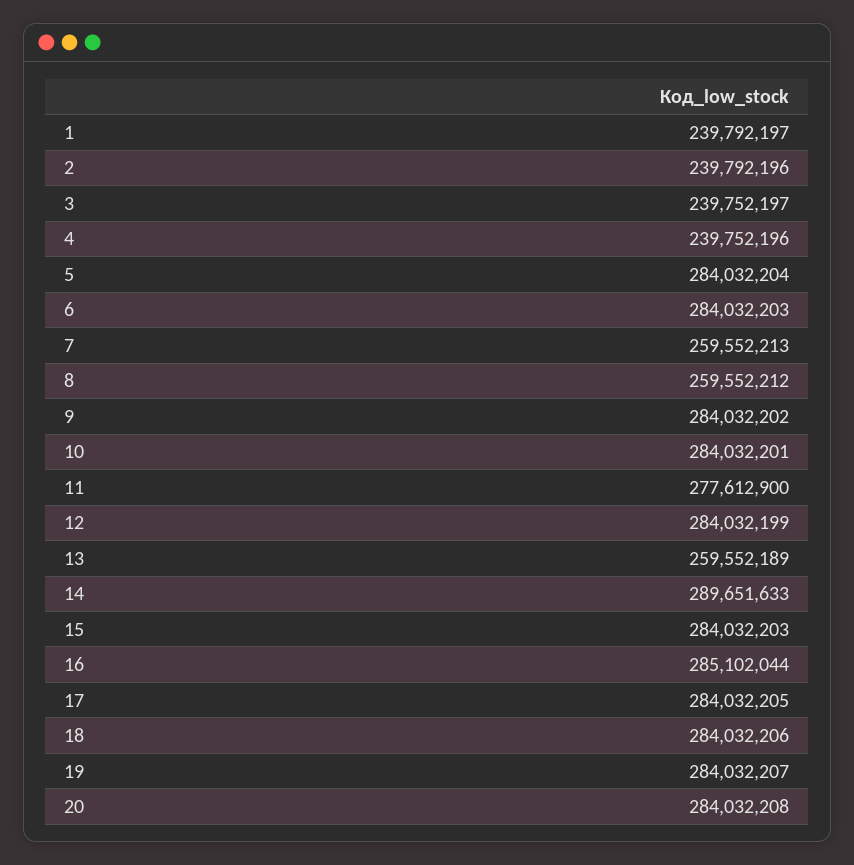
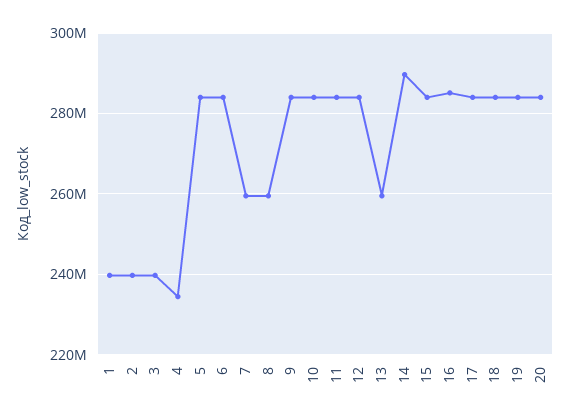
  {
    "1": 239792197,
    "2": 239792196,
    "3": 239752197,
-   "4": 239752196,
+   "4": 234000000,
    "5": 284032204,
    "6": 284032203,
    "7": 259552213,
    "8": 259552212,
    "9": 284032202,
    "10": 284032201,
-   "11": 277612900,
+   "11": 284000000,
    "12": 284032199,
    "13": 259552189,
    "14": 289651633,
    "15": 284032203,
    "16": 285102044,
    "17": 284032205,
    "18": 284032206,
    "19": 284032207,
    "20": 284032208
  }

